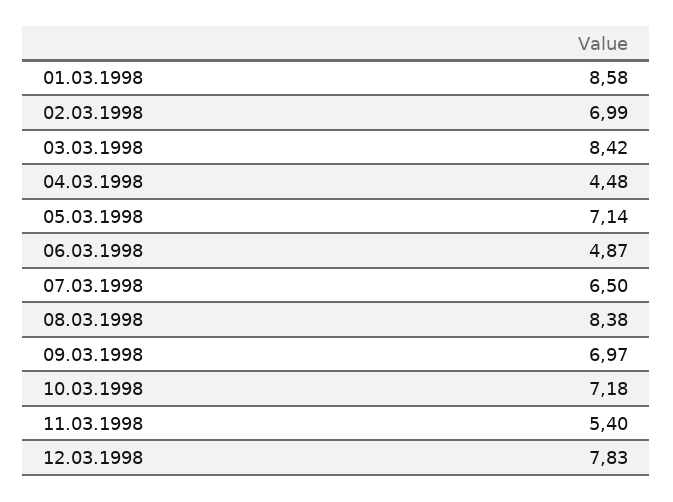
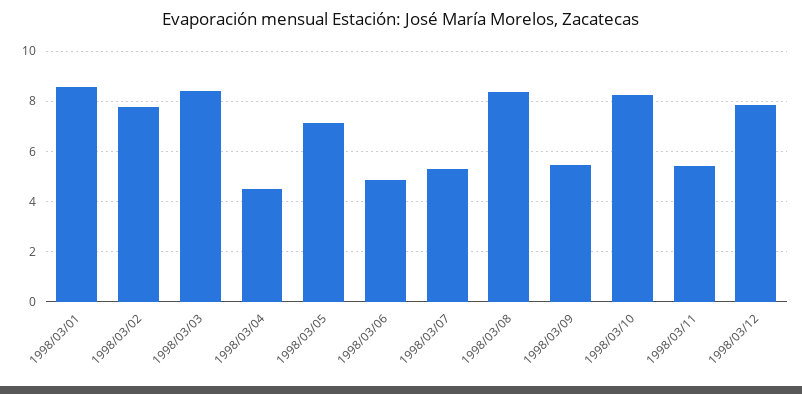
  {
    "01.03.1998": 8.58,
-   "02.03.1998": 6.99,
+   "02.03.1998": 7.75,
    "03.03.1998": 8.42,
    "04.03.1998": 4.48,
    "05.03.1998": 7.14,
    "06.03.1998": 4.87,
-   "07.03.1998": 6.5,
+   "07.03.1998": 5.25,
    "08.03.1998": 8.38,
-   "09.03.1998": 6.97,
+   "09.03.1998": 5.5,
-   "10.03.1998": 7.18,
+   "10.03.1998": 8.25,
    "11.03.1998": 5.4,
    "12.03.1998": 7.83
  }

